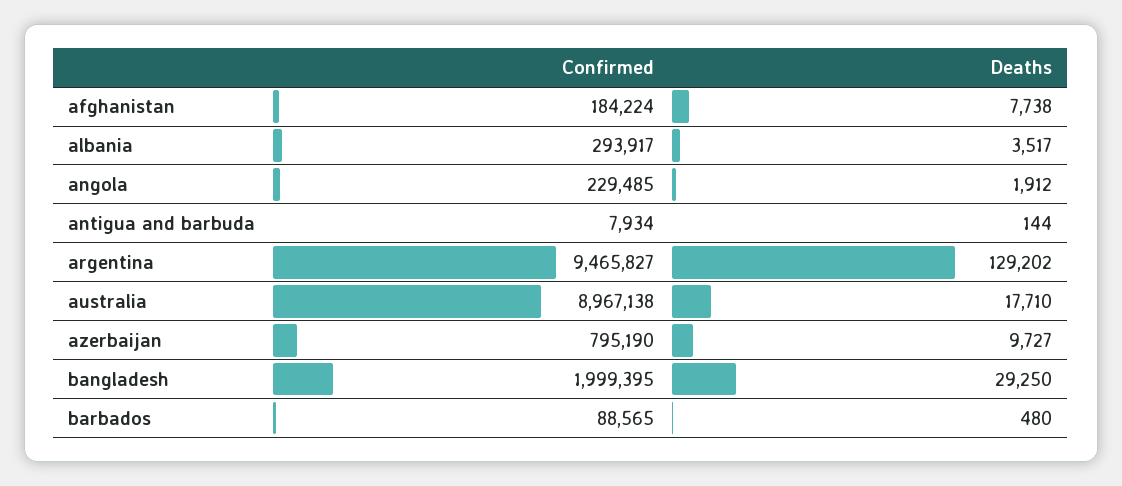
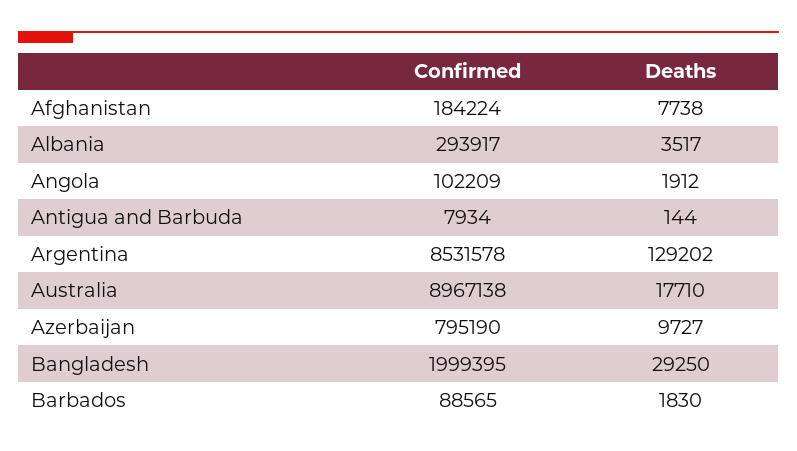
  {
    "Confirmed": {
      "afghanistan": 184224,
      "albania": 293917,
-     "angola": 229485,
+     "angola": 102209,
      "antigua and barbuda": 7934,
-     "argentina": 9465827,
+     "argentina": 8531578,
      "australia": 8967138,
      "azerbaijan": 795190,
      "bangladesh": 1999395,
      "barbados": 88565
    },
    "Deaths": {
      "afghanistan": 7738,
      "albania": 3517,
      "angola": 1912,
      "antigua and barbuda": 144,
      "argentina": 129202,
      "australia": 17710,
      "azerbaijan": 9727,
      "bangladesh": 29250,
-     "barbados": 480
+     "barbados": 1830
    }
  }

